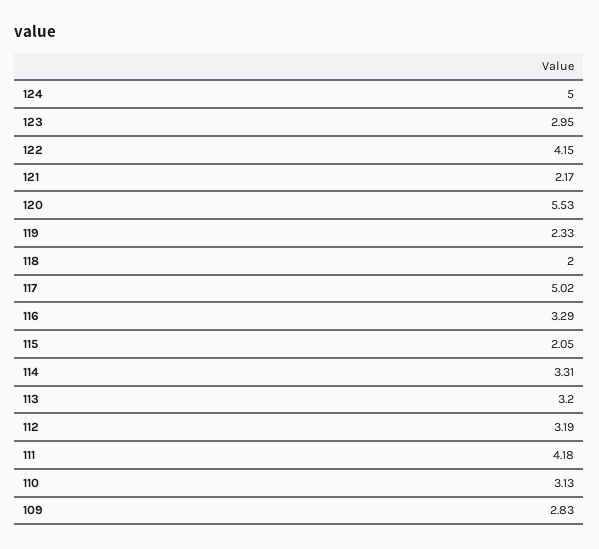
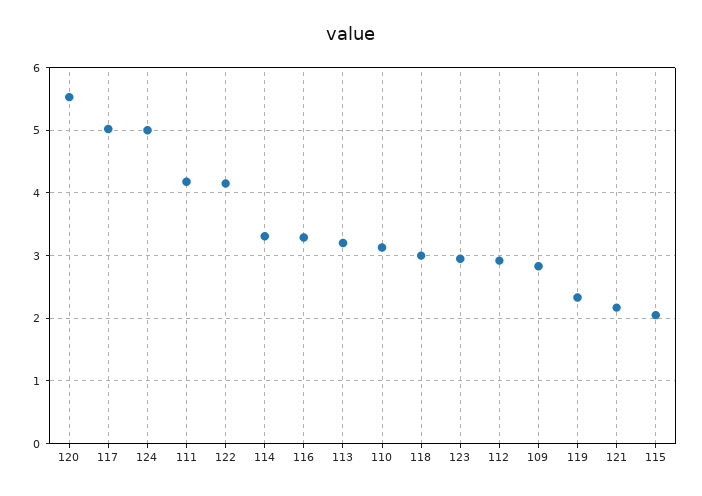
  {
    "124": 5,
    "123": 2.95,
    "122": 4.15,
    "121": 2.17,
    "120": 5.53,
    "119": 2.33,
-   "118": 2,
+   "118": 3,
    "117": 5.02,
    "116": 3.29,
    "115": 2.05,
    "114": 3.31,
    "113": 3.2,
-   "112": 3.19,
+   "112": 2.9,
    "111": 4.18,
    "110": 3.13,
    "109": 2.83
  }

